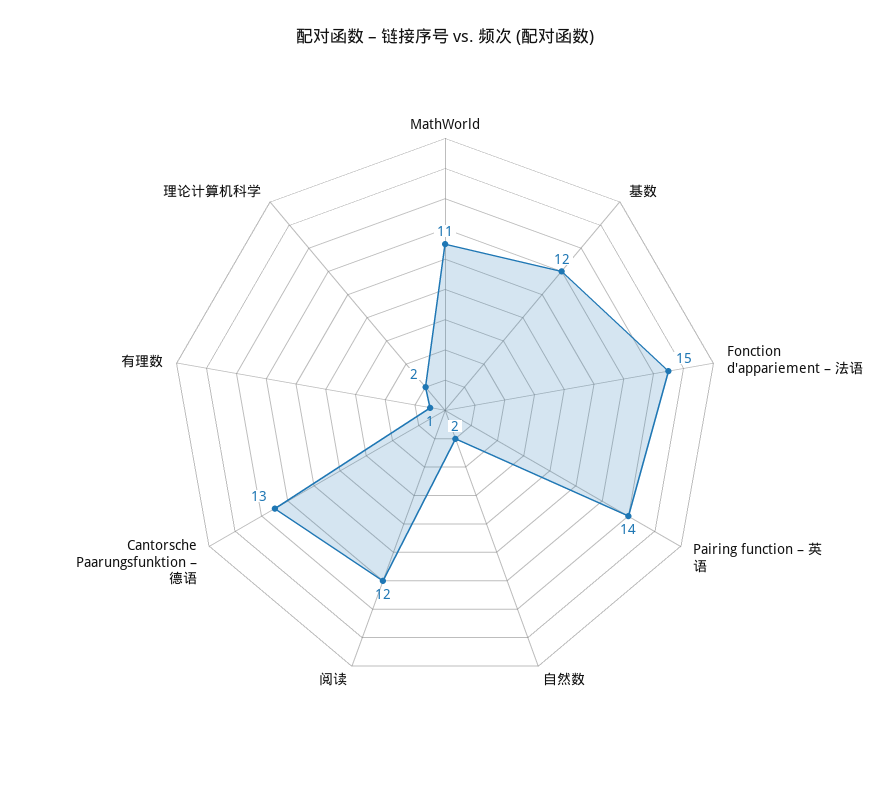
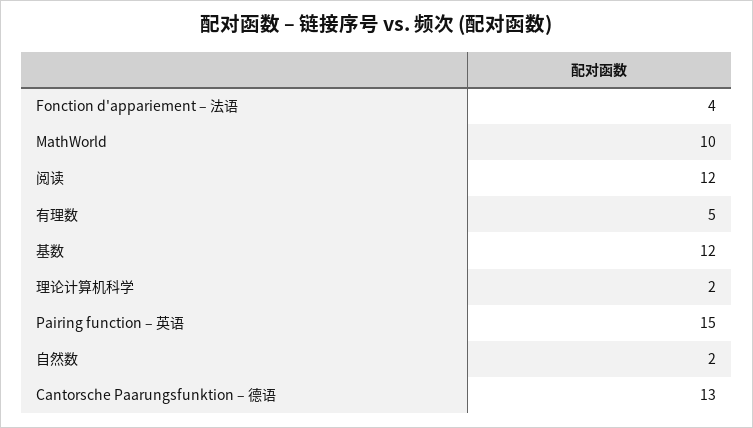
  {
-   "MathWorld": 11,
+   "MathWorld": 10,
    "基数": 12,
-   "Fonction d'appariement – 法语": 15,
+   "Fonction d'appariement – 法语": 4,
-   "Pairing function – 英语": 14,
+   "Pairing function – 英语": 15,
    "自然数": 2,
    "阅读": 12,
    "Cantorsche Paarungsfunktion – 德语": 13,
-   "有理数": 1,
+   "有理数": 5,
    "理论计算机科学": 2
  }

